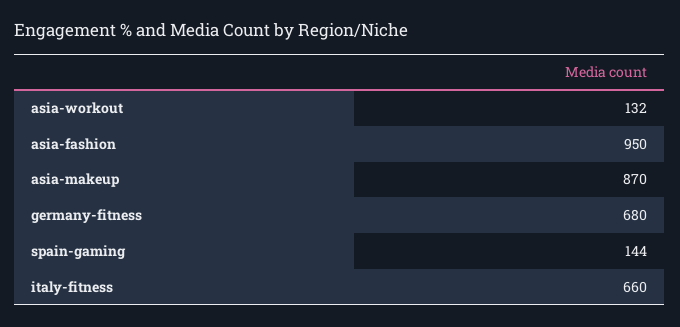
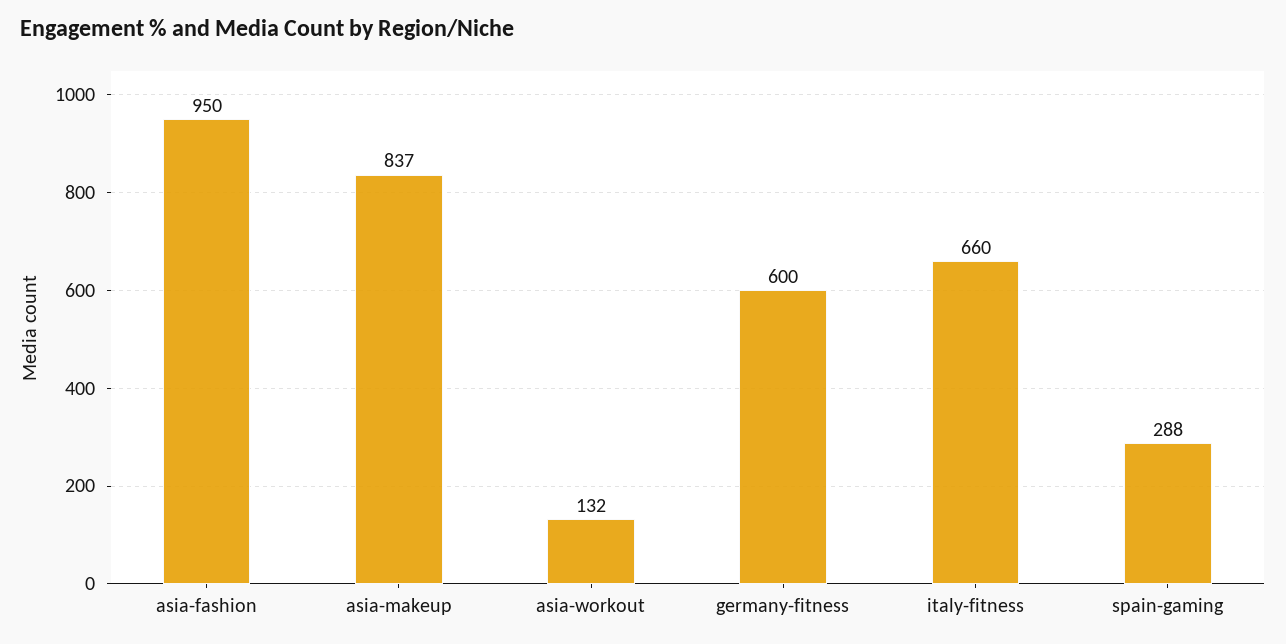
  {
    "asia-workout": 132,
    "asia-fashion": 950,
-   "asia-makeup": 870,
+   "asia-makeup": 837,
-   "germany-fitness": 680,
+   "germany-fitness": 600,
-   "spain-gaming": 144,
+   "spain-gaming": 288,
    "italy-fitness": 660
  }

